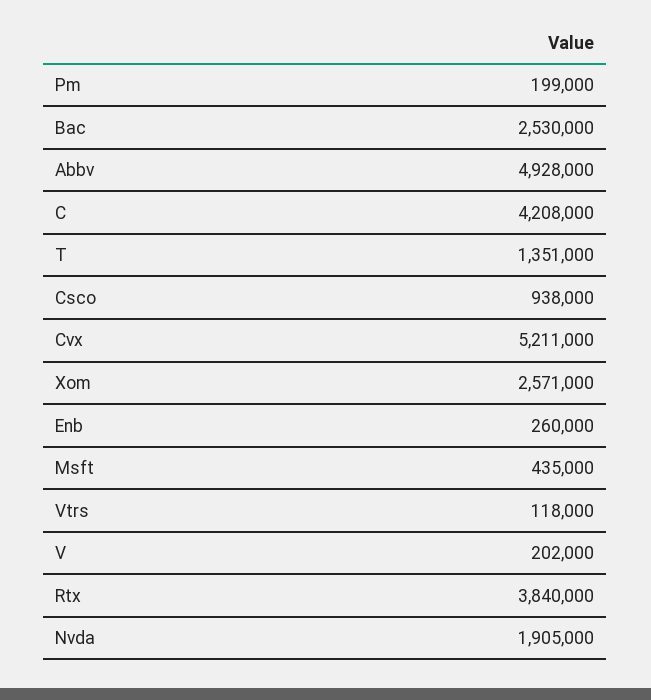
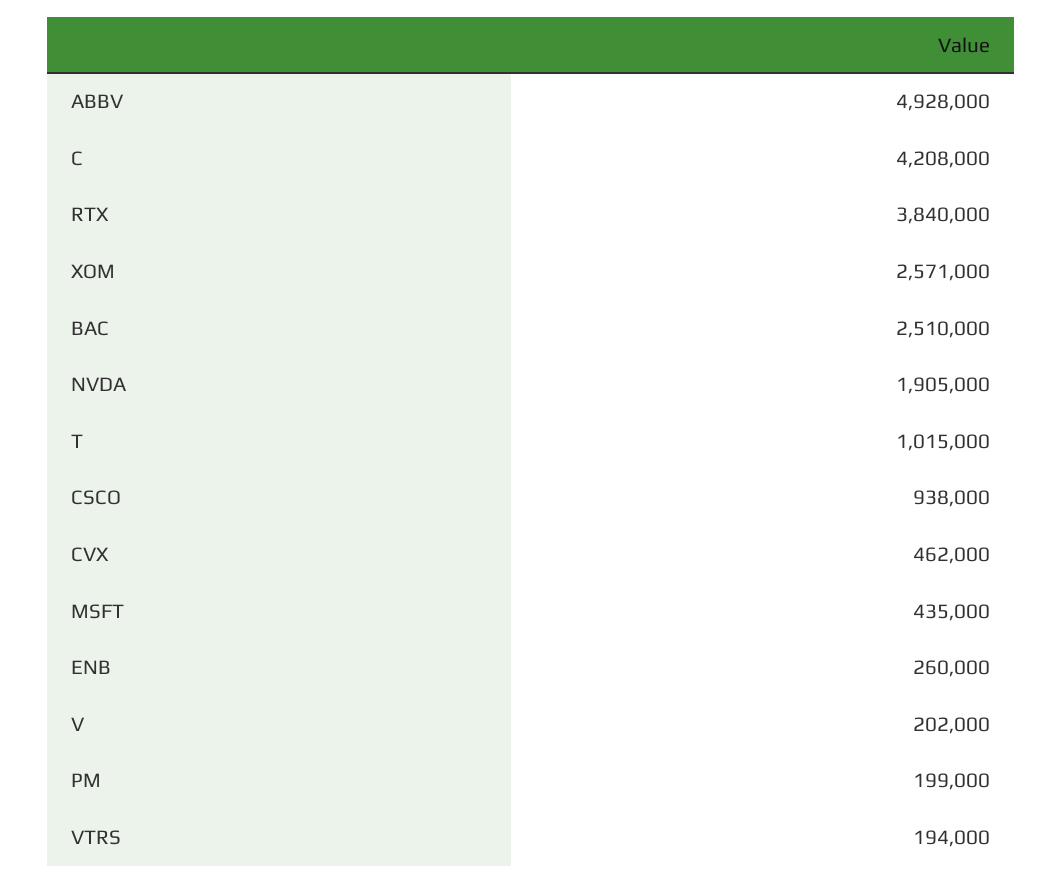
  {
    "Pm": 199000,
-   "Bac": 2530000,
+   "Bac": 2510000,
    "Abbv": 4928000,
    "C": 4208000,
-   "T": 1351000,
+   "T": 1015000,
    "Csco": 938000,
-   "Cvx": 5211000,
+   "Cvx": 462000,
    "Xom": 2571000,
    "Enb": 260000,
    "Msft": 435000,
-   "Vtrs": 118000,
+   "Vtrs": 194000,
    "V": 202000,
    "Rtx": 3840000,
    "Nvda": 1905000
  }

